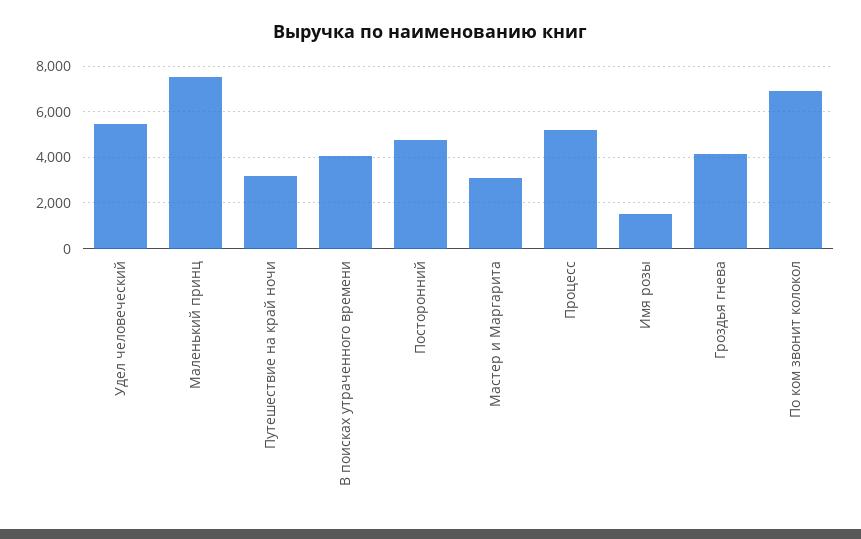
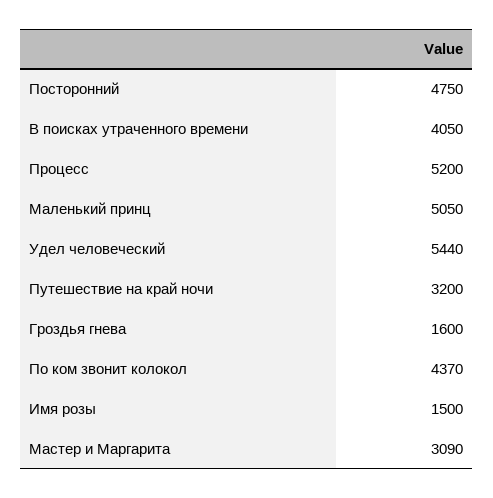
  {
    "Удел человеческий": 5440,
-   "Маленький принц": 7500,
+   "Маленький принц": 5050,
    "Путешествие на край ночи": 3200,
    "В поисках утраченного времени": 4050,
    "Посторонний": 4750,
    "Мастер и Маргарита": 3090,
    "Процесс": 5200,
    "Имя розы": 1500,
-   "Гроздья гнева": 4000,
+   "Гроздья гнева": 1600,
-   "По ком звонит колокол": 7000
+   "По ком звонит колокол": 4370
  }

